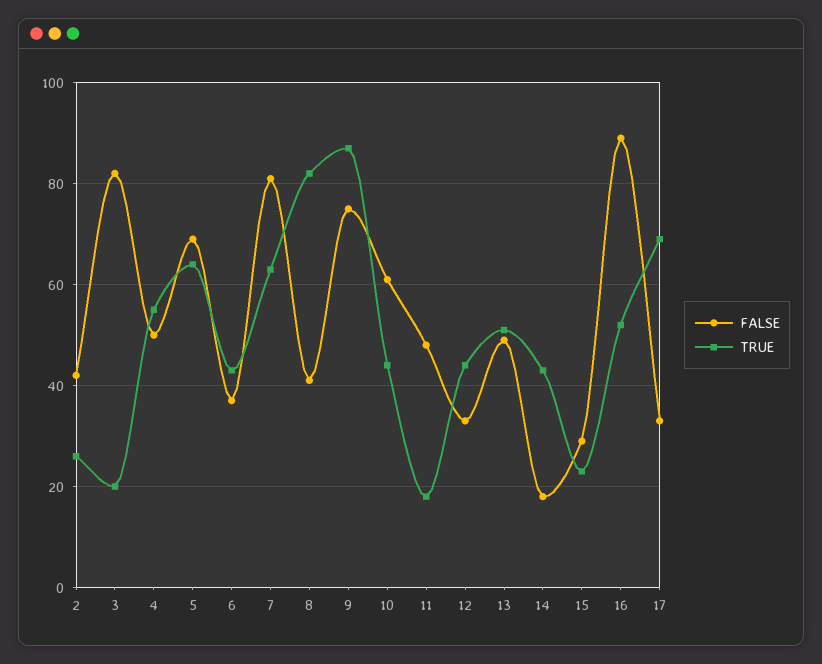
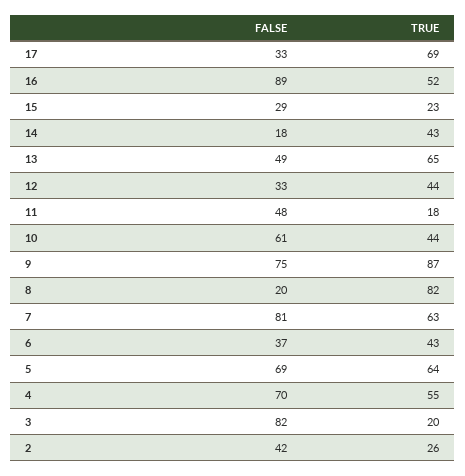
  {
    "FALSE": {
      "2": 42,
      "3": 82,
-     "4": 50,
+     "4": 70,
      "5": 69,
      "6": 37,
      "7": 81,
-     "8": 40,
+     "8": 20,
      "9": 75,
      "10": 61,
      "11": 48,
      "12": 33,
      "13": 49,
      "14": 18,
      "15": 29,
      "16": 89,
      "17": 33
    },
    "TRUE": {
      "2": 26,
      "3": 20,
      "4": 55,
      "5": 64,
      "6": 43,
      "7": 63,
      "8": 82,
      "9": 87,
      "10": 44,
      "11": 18,
      "12": 44,
-     "13": 50,
+     "13": 65,
      "14": 43,
      "15": 23,
      "16": 52,
      "17": 69
    }
  }

